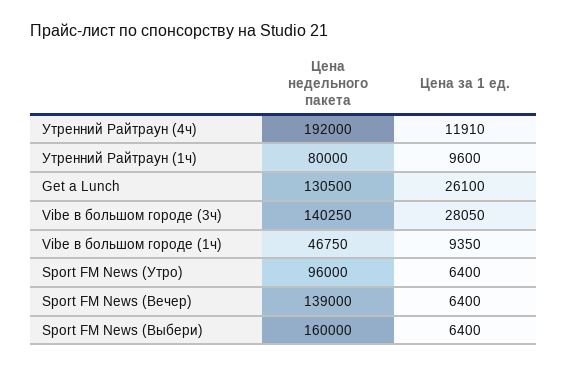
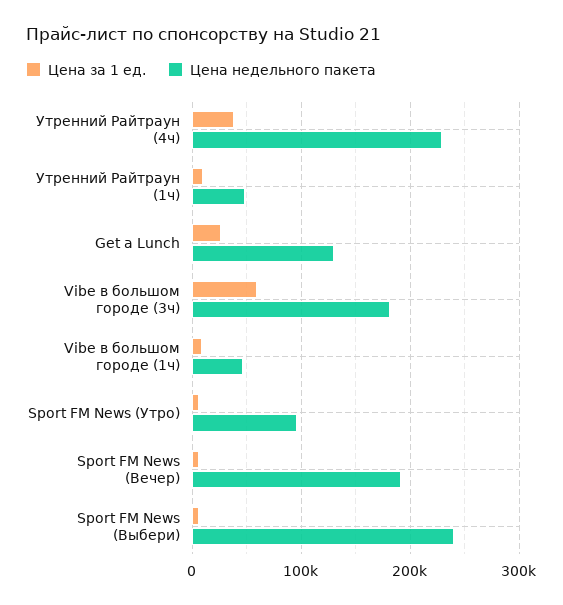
  {
    "Цена недельного пакета": {
-     "Утренний Райтраун (4ч)": 192000,
+     "Утренний Райтраун (4ч)": 230000,
-     "Утренний Райтраун (1ч)": 80000,
+     "Утренний Райтраун (1ч)": 50000,
      "Get a Lunch": 130500,
-     "Vibe в большом городе (3ч)": 140250,
+     "Vibe в большом городе (3ч)": 180000,
      "Vibe в большом городе (1ч)": 46750,
      "Sport FM News (Утро)": 96000,
-     "Sport FM News (Вечер)": 139000,
+     "Sport FM News (Вечер)": 190000,
-     "Sport FM News (Выбери)": 160000
+     "Sport FM News (Выбери)": 240000
    },
    "Цена за 1 ед.": {
-     "Утренний Райтраун (4ч)": 11910,
+     "Утренний Райтраун (4ч)": 40000,
      "Утренний Райтраун (1ч)": 9600,
      "Get a Lunch": 26100,
-     "Vibe в большом городе (3ч)": 28050,
+     "Vibe в большом городе (3ч)": 60000,
      "Vibe в большом городе (1ч)": 9350,
      "Sport FM News (Утро)": 6400,
      "Sport FM News (Вечер)": 6400,
      "Sport FM News (Выбери)": 6400
    }
  }

